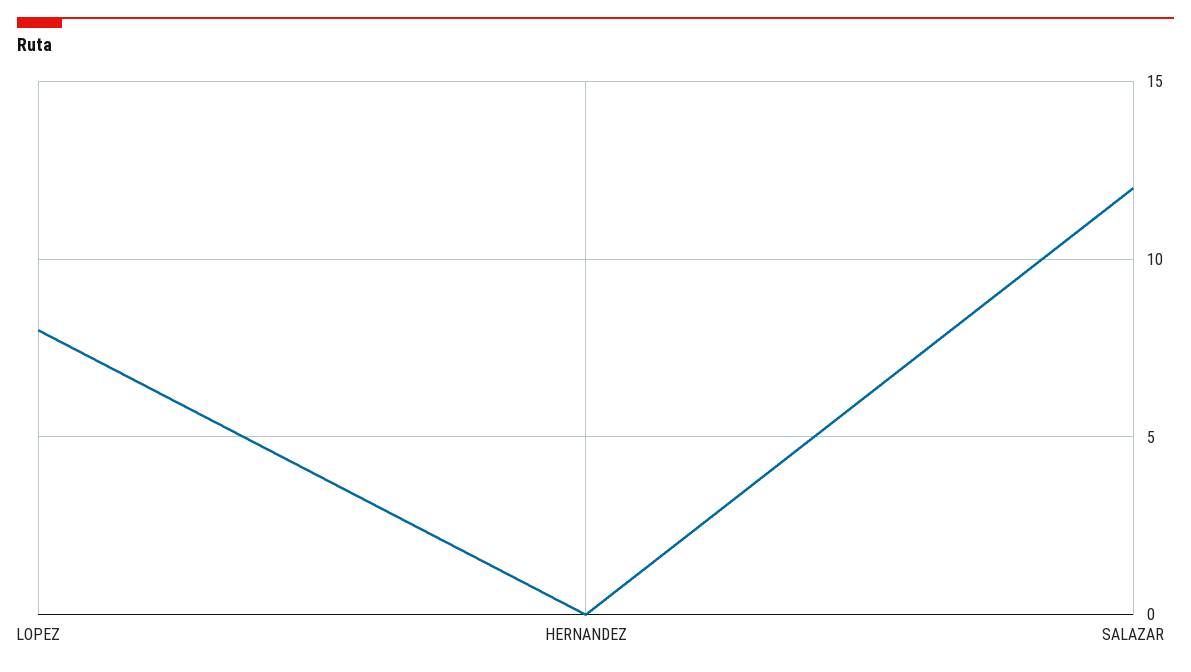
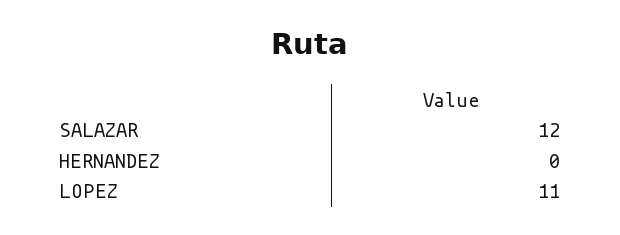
  {
-   "LOPEZ": 8,
+   "LOPEZ": 11,
    "HERNANDEZ": 0,
    "SALAZAR": 12
  }

